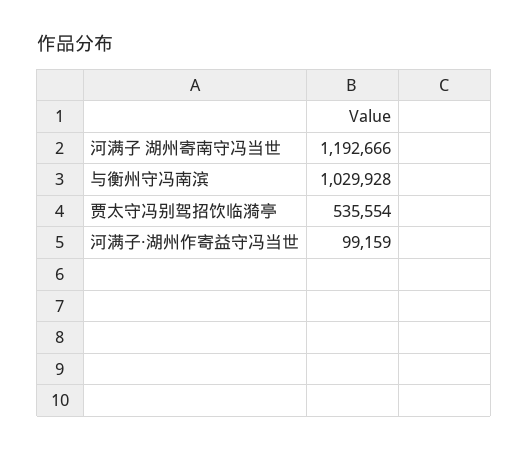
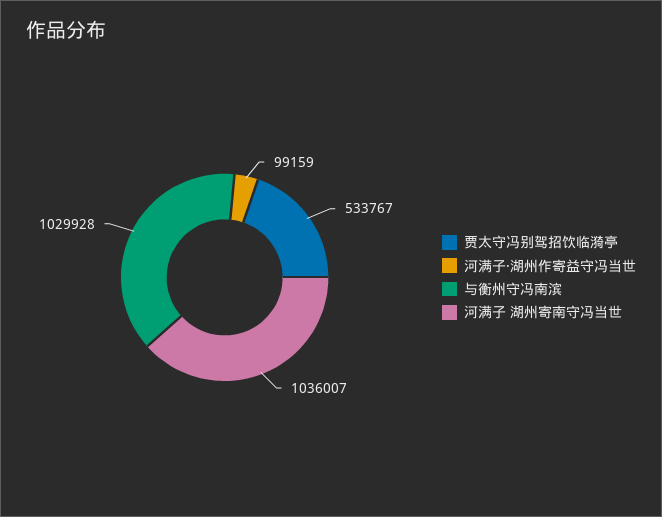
  {
-   "河满子 湖州寄南守冯当世": 1192666,
+   "河满子 湖州寄南守冯当世": 1036007,
    "与衡州守冯南滨": 1029928,
-   "贾太守冯别驾招饮临漪亭": 535554,
+   "贾太守冯别驾招饮临漪亭": 533767,
    "河满子·湖州作寄益守冯当世": 99159
  }

